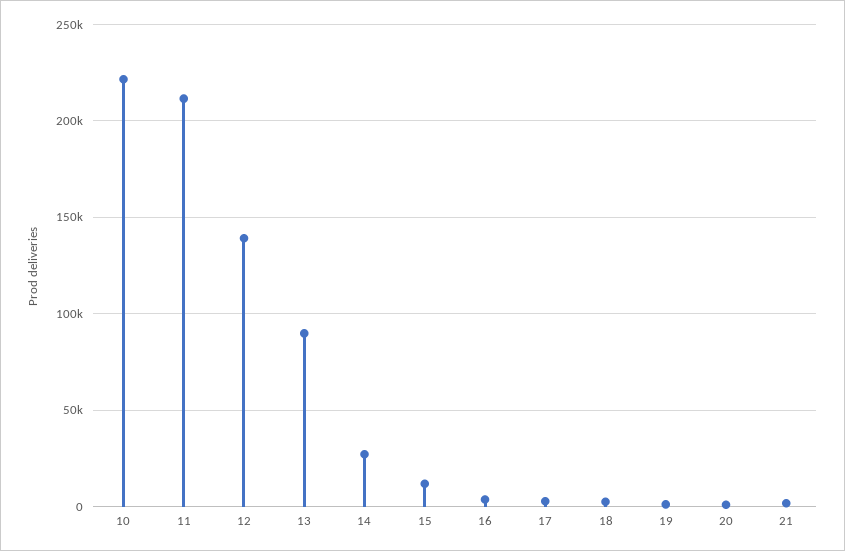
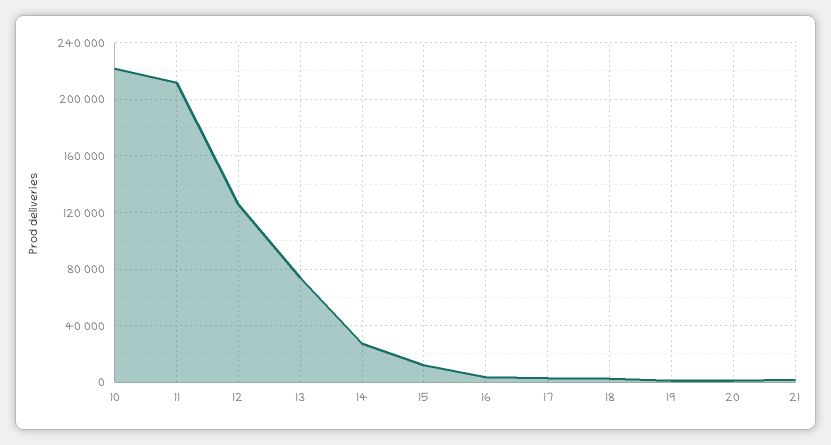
  {
    "10": 220000,
    "11": 210000,
-   "12": 140000,
+   "12": 125000,
-   "13": 90000,
+   "13": 75000,
    "14": 25000,
    "15": 10000,
    "16": 5000,
    "17": 5000,
    "18": 5000,
    "19": 0,
    "20": 0,
    "21": 0
  }

